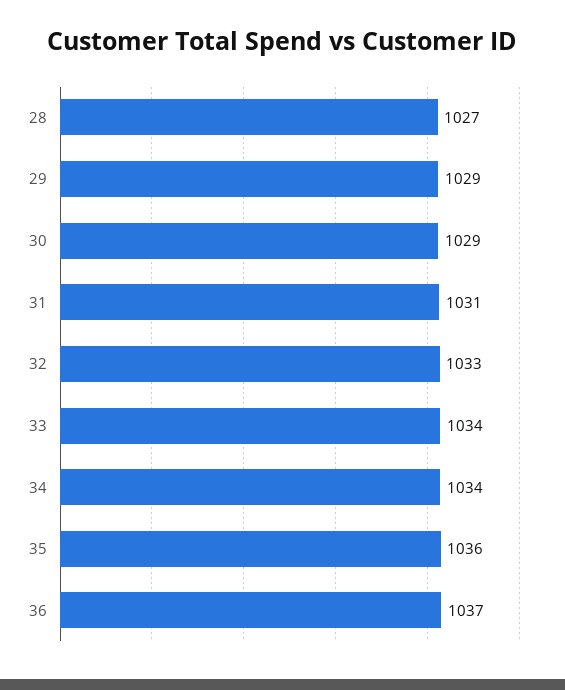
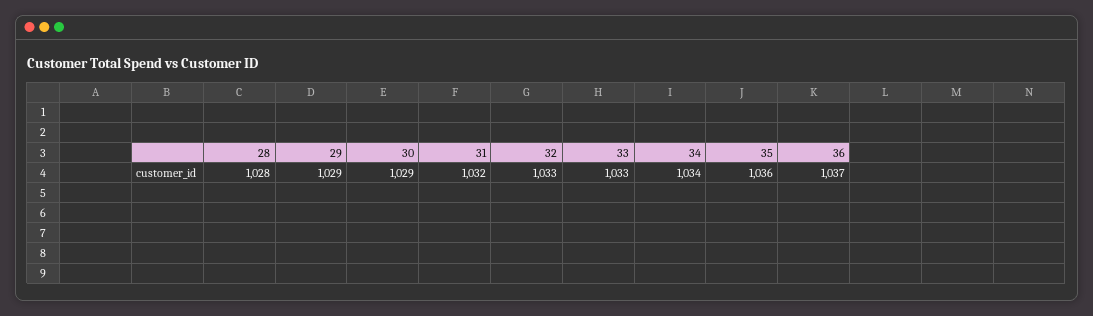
  {
-   "28": 1027,
+   "28": 1028,
    "29": 1029,
    "30": 1029,
-   "31": 1031,
+   "31": 1032,
    "32": 1033,
-   "33": 1034,
+   "33": 1033,
    "34": 1034,
    "35": 1036,
    "36": 1037
  }

